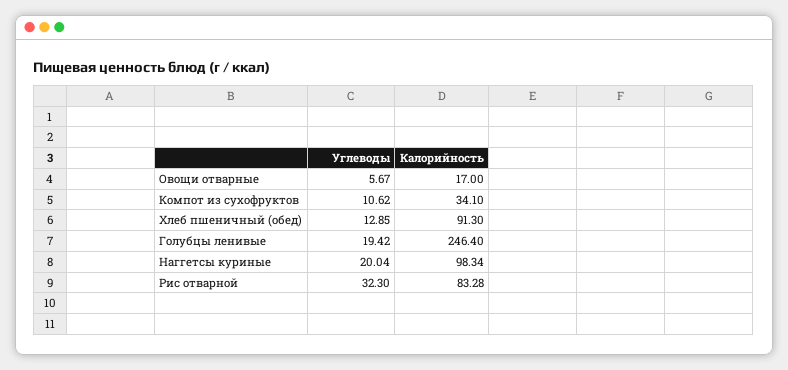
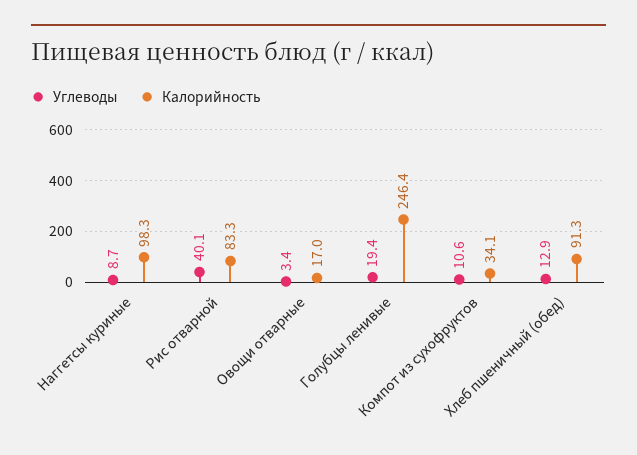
  {
    "Углеводы": {
-     "Овощи отварные": 5.67,
+     "Овощи отварные": 3.4,
      "Компот из сухофруктов": 10.62,
      "Хлеб пшеничный (обед)": 12.85,
      "Голубцы ленивые": 19.42,
-     "Наггетсы куриные": 20.04,
+     "Наггетсы куриные": 8.7,
-     "Рис отварной": 32.3
+     "Рис отварной": 40.1
    },
    "Калорийность": {
      "Овощи отварные": 17,
      "Компот из сухофруктов": 34.1,
      "Хлеб пшеничный (обед)": 91.3,
      "Голубцы ленивые": 246.4,
      "Наггетсы куриные": 98.34,
      "Рис отварной": 83.28
    }
  }

